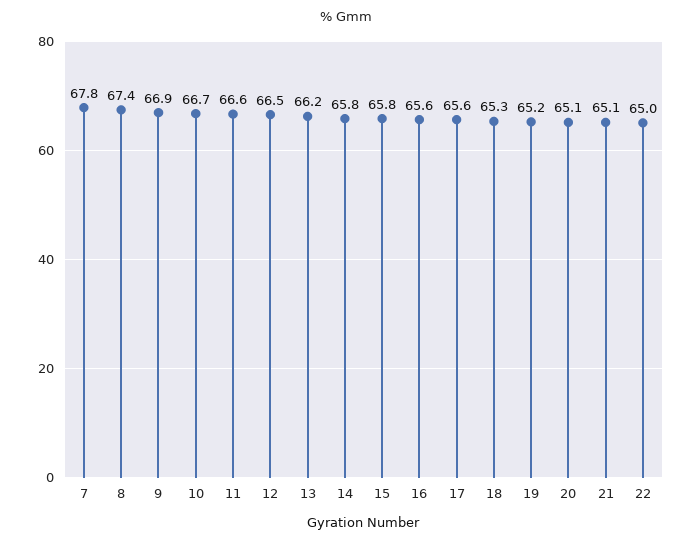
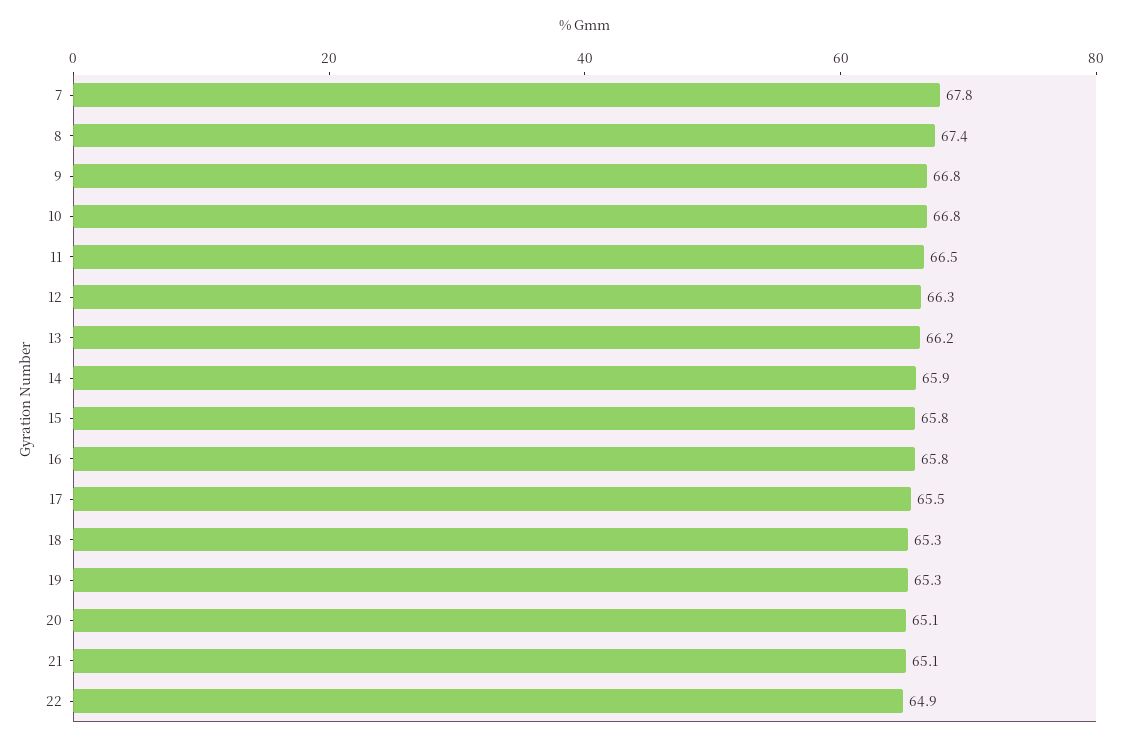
  {
    "7": 67.8,
    "8": 67.4,
-   "9": 66.9,
+   "9": 66.8,
-   "10": 66.7,
+   "10": 66.8,
-   "11": 66.6,
+   "11": 66.5,
-   "12": 66.5,
+   "12": 66.3,
    "13": 66.2,
-   "14": 65.8,
+   "14": 65.9,
    "15": 65.8,
-   "16": 65.6,
+   "16": 65.8,
-   "17": 65.6,
+   "17": 65.5,
    "18": 65.3,
-   "19": 65.2,
+   "19": 65.3,
    "20": 65.1,
    "21": 65.1,
-   "22": 65
+   "22": 64.9
  }

